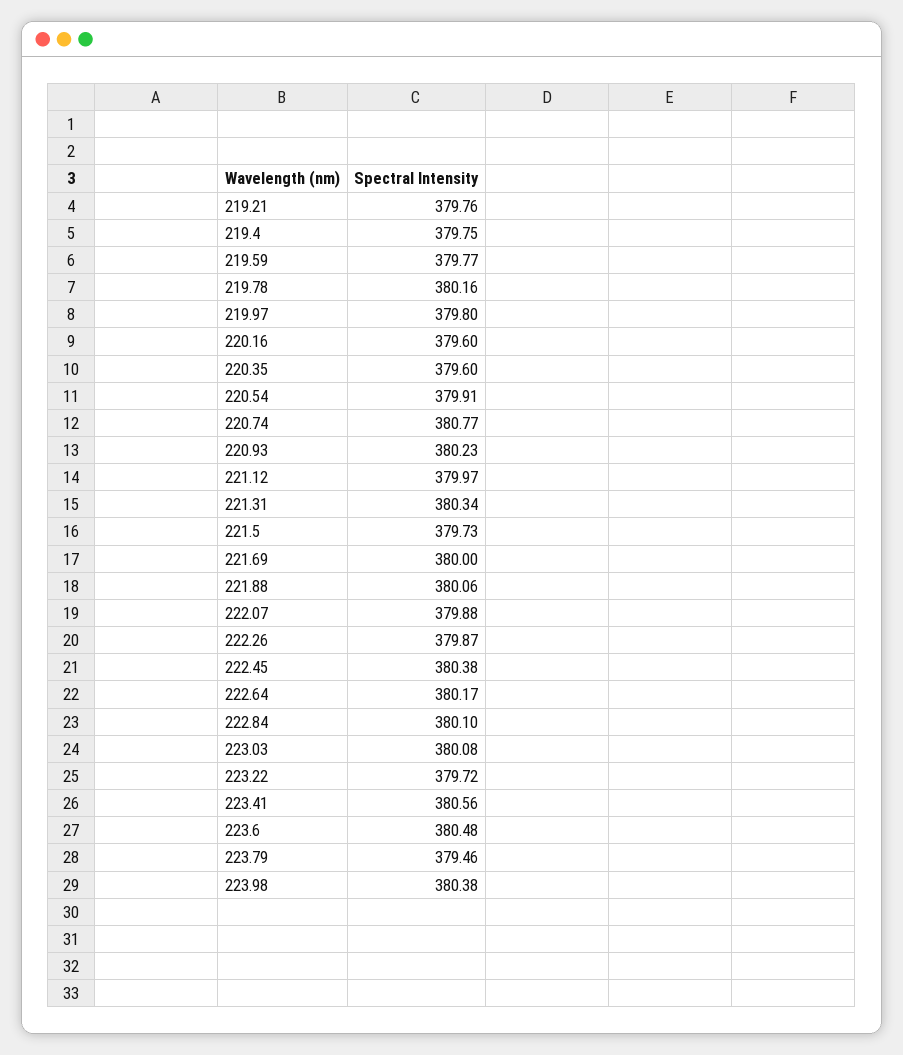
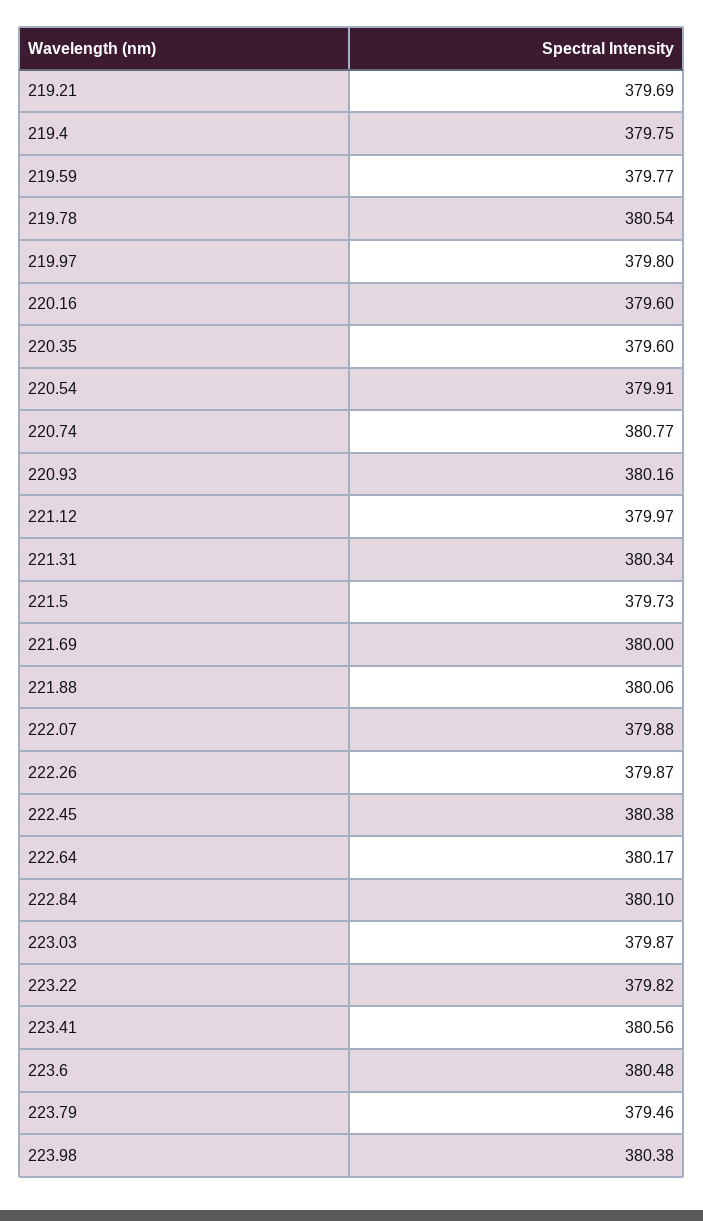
  {
-   "219.21": 379.76,
+   "219.21": 379.69,
    "219.4": 379.75,
    "219.59": 379.77,
-   "219.78": 380.16,
+   "219.78": 380.54,
    "219.97": 379.8,
    "220.16": 379.6,
    "220.35": 379.6,
    "220.54": 379.91,
    "220.74": 380.77,
-   "220.93": 380.23,
+   "220.93": 380.16,
    "221.12": 379.97,
    "221.31": 380.34,
    "221.5": 379.73,
    "221.69": 380,
    "221.88": 380.06,
    "222.07": 379.88,
    "222.26": 379.87,
    "222.45": 380.38,
    "222.64": 380.17,
    "222.84": 380.1,
-   "223.03": 380.08,
+   "223.03": 379.87,
-   "223.22": 379.72,
+   "223.22": 379.82,
    "223.41": 380.56,
    "223.6": 380.48,
    "223.79": 379.46,
    "223.98": 380.38
  }

